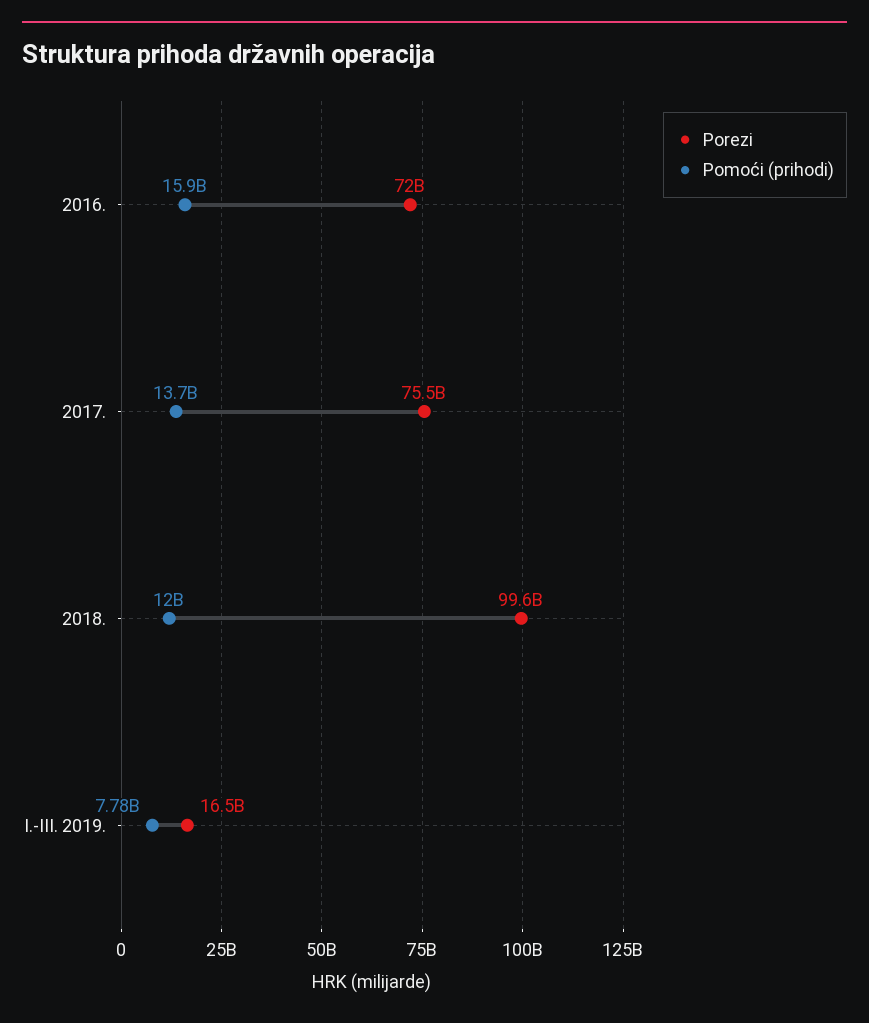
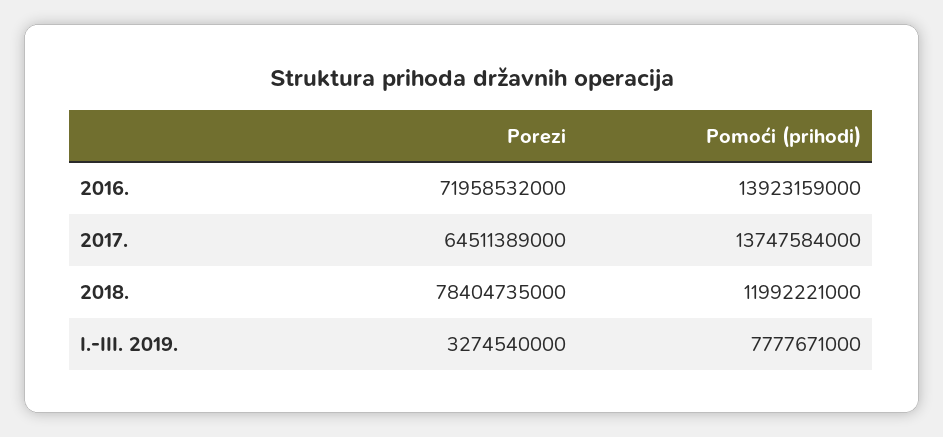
  {
    "Porezi": {
      "2016.": 71958532000,
-     "2017.": 75500000000,
+     "2017.": 64511389000,
-     "2018.": 99600000000,
+     "2018.": 78404735000,
-     "I.-III. 2019.": 16500000000
+     "I.-III. 2019.": 3274540000
    },
    "Pomoći (prihodi)": {
-     "2016.": 15900000000,
+     "2016.": 13923159000,
      "2017.": 13747584000,
      "2018.": 11992221000,
      "I.-III. 2019.": 7777671000
    }
  }

